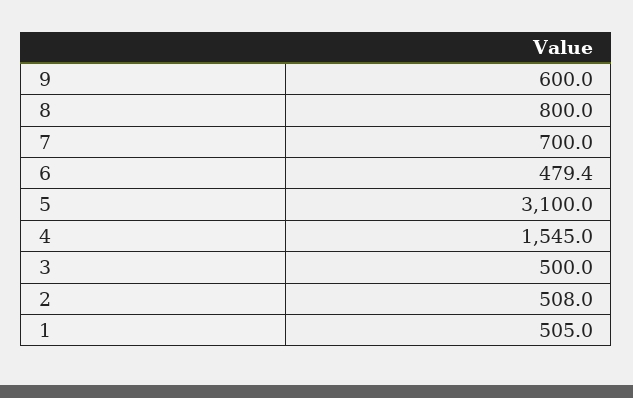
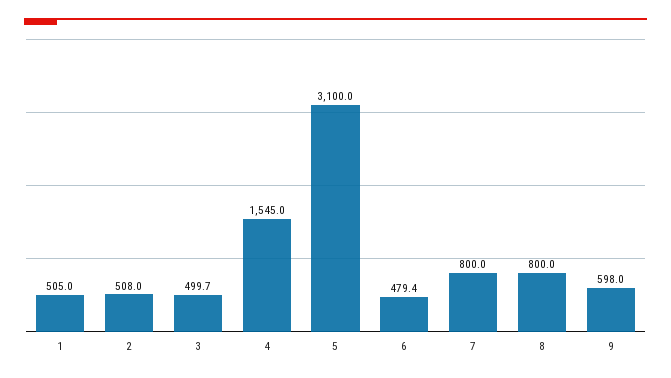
  {
-   "9": 600,
+   "9": 598,
    "8": 800,
-   "7": 700,
+   "7": 800,
    "6": 479.4,
    "5": 3100,
    "4": 1545,
-   "3": 500,
+   "3": 499.7,
    "2": 508,
    "1": 505
  }

